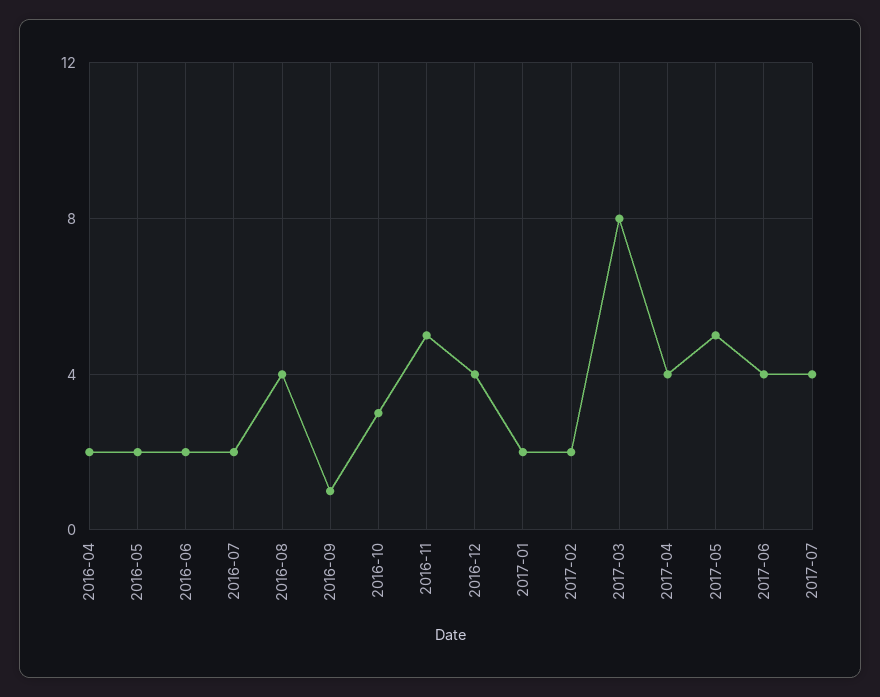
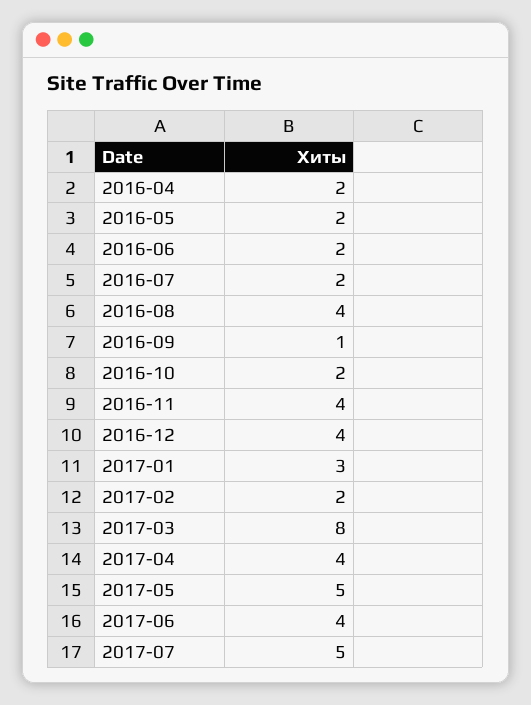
  {
    "2016-04": 2,
    "2016-05": 2,
    "2016-06": 2,
    "2016-07": 2,
    "2016-08": 4,
    "2016-09": 1,
-   "2016-10": 3,
+   "2016-10": 2,
-   "2016-11": 5,
+   "2016-11": 4,
    "2016-12": 4,
-   "2017-01": 2,
+   "2017-01": 3,
    "2017-02": 2,
    "2017-03": 8,
    "2017-04": 4,
    "2017-05": 5,
    "2017-06": 4,
-   "2017-07": 4
+   "2017-07": 5
  }

